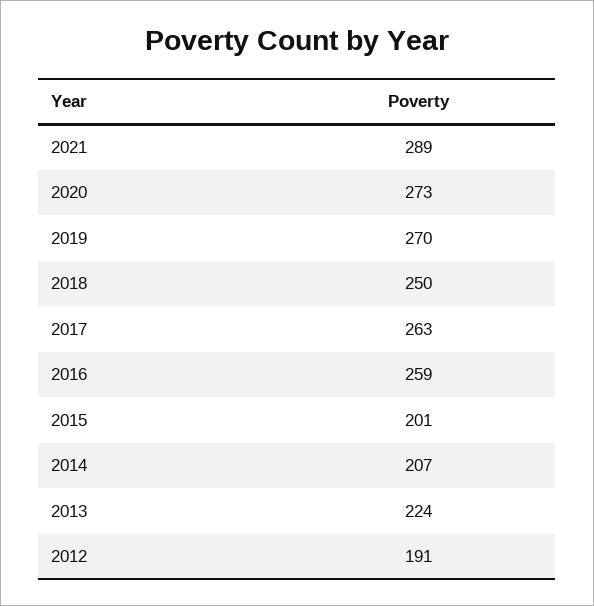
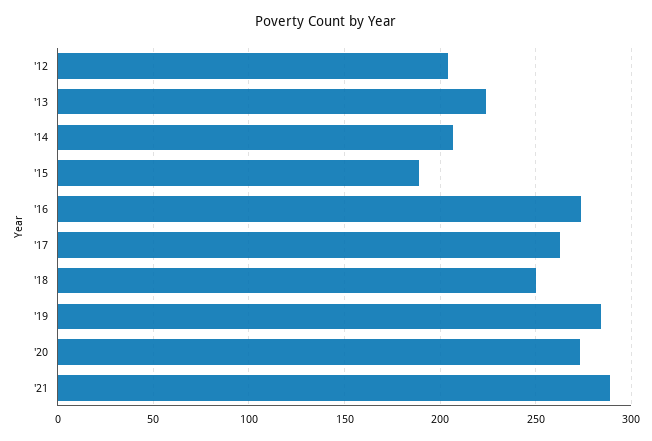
  {
    "2021": 289,
    "2020": 273,
-   "2019": 270,
+   "2019": 285,
    "2018": 250,
    "2017": 263,
-   "2016": 259,
+   "2016": 275,
-   "2015": 201,
+   "2015": 190,
    "2014": 207,
    "2013": 224,
-   "2012": 191
+   "2012": 205
  }

